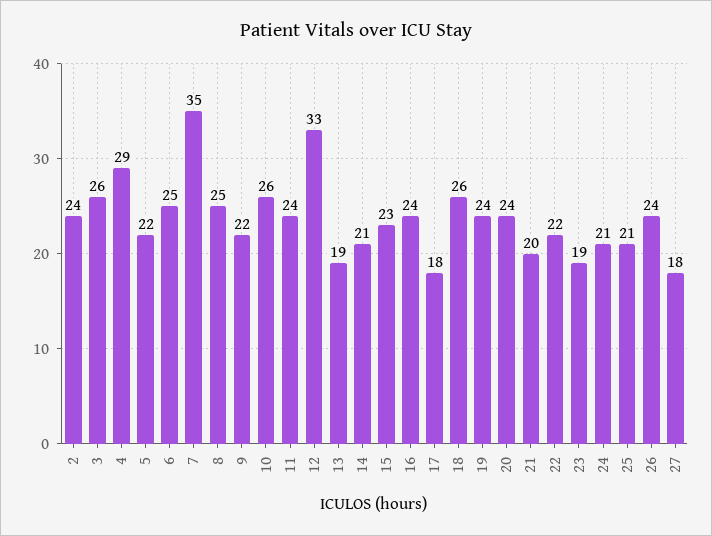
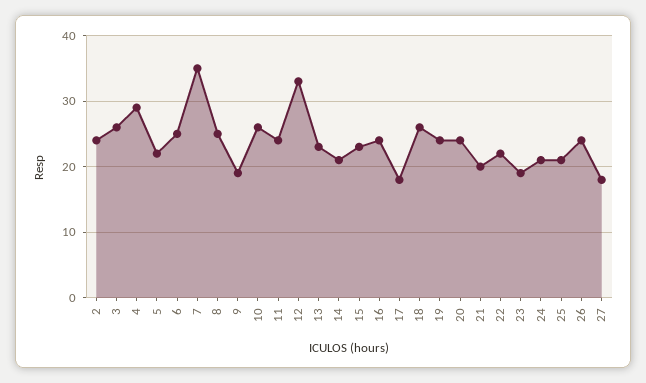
  {
    "2": 24,
    "3": 26,
    "4": 29,
    "5": 22,
    "6": 25,
    "7": 35,
    "8": 25,
-   "9": 22,
+   "9": 19,
    "10": 26,
    "11": 24,
    "12": 33,
-   "13": 19,
+   "13": 23,
    "14": 21,
    "15": 23,
    "16": 24,
    "17": 18,
    "18": 26,
    "19": 24,
    "20": 24,
    "21": 20,
    "22": 22,
    "23": 19,
    "24": 21,
    "25": 21,
    "26": 24,
    "27": 18
  }

